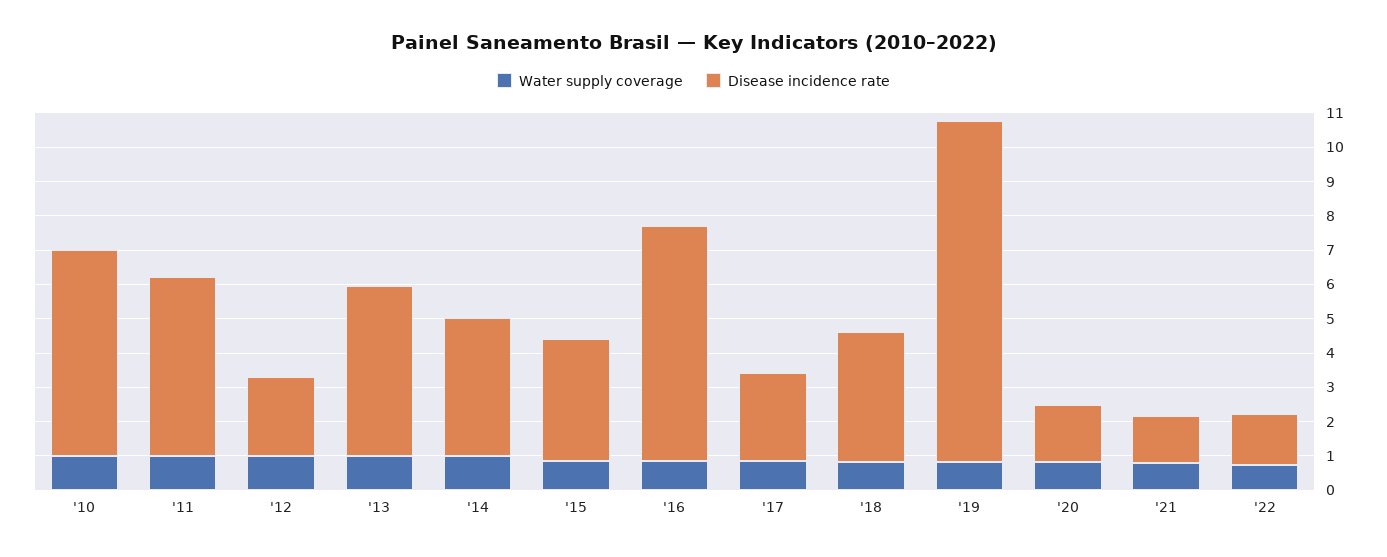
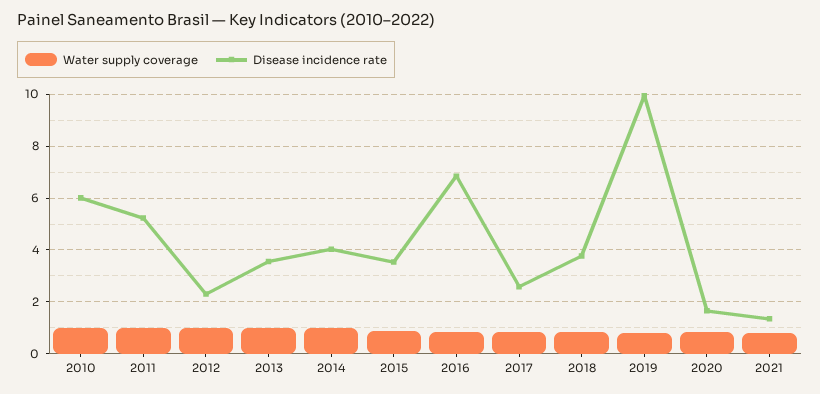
  {
    "Water supply coverage": {
      "'10": 1,
      "'11": 1,
      "'12": 1,
      "'13": 1,
      "'14": 1,
      "'15": 0.75,
      "'16": 0.75,
      "'17": 0.75,
      "'18": 0.75,
      "'19": 0.75,
      "'20": 0.75,
-     "'21": 0.75,
+     "'21": 0.75
-     "'22": 0.75
    },
    "Disease incidence rate": {
      "'10": 6,
      "'11": 5.25,
      "'12": 2.25,
-     "'13": 5,
+     "'13": 3.5,
      "'14": 4,
      "'15": 3.5,
      "'16": 6.75,
      "'17": 2.5,
      "'18": 3.75,
      "'19": 10,
      "'20": 1.75,
-     "'21": 1.25,
+     "'21": 1.25
-     "'22": 1.5
    }
  }

